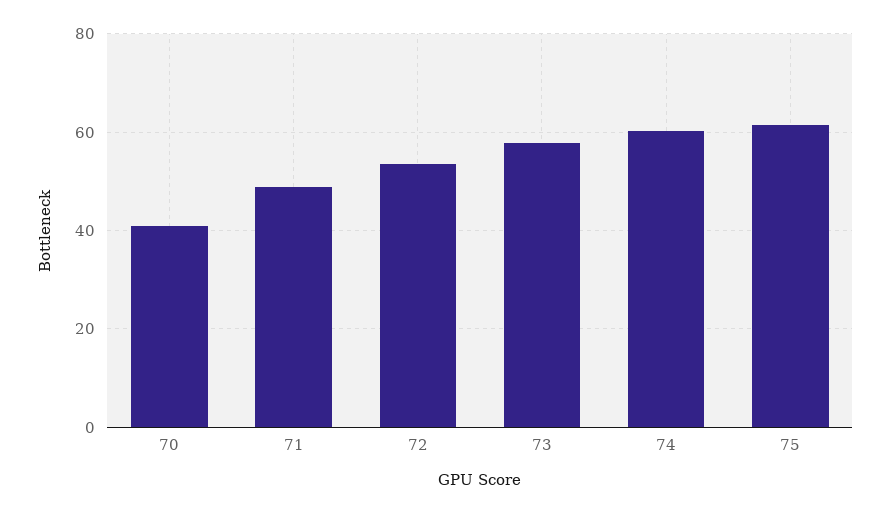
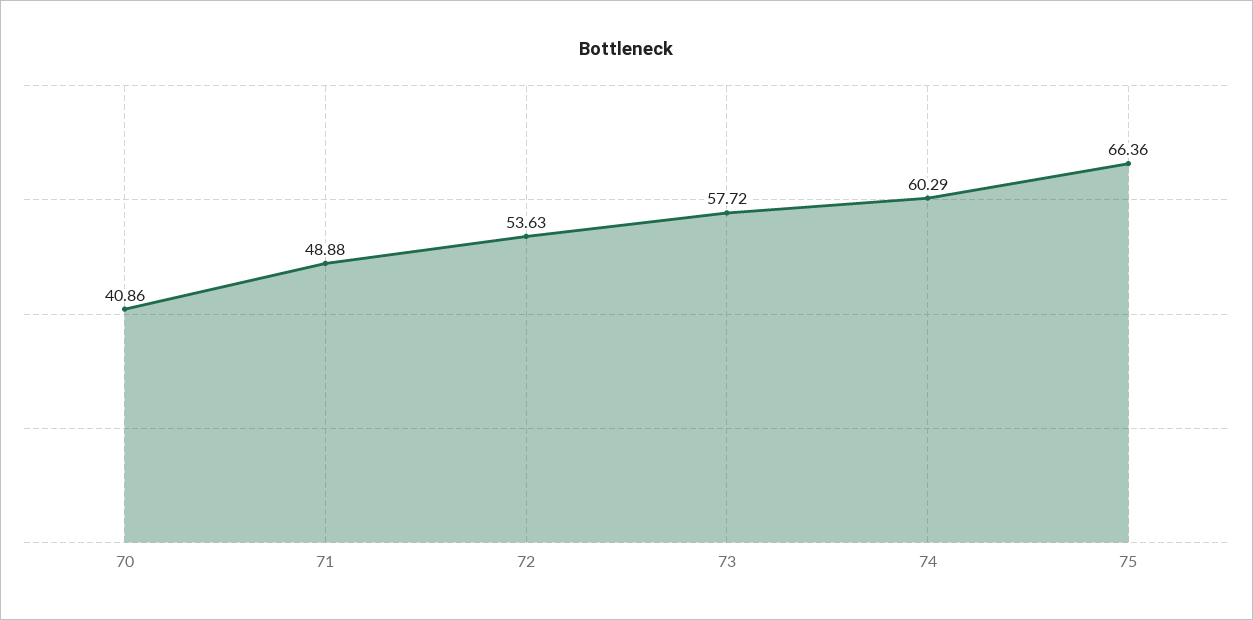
  {
    "70": 40.86,
    "71": 48.88,
    "72": 53.63,
    "73": 57.72,
    "74": 60.29,
-   "75": 62
+   "75": 66.36
  }

